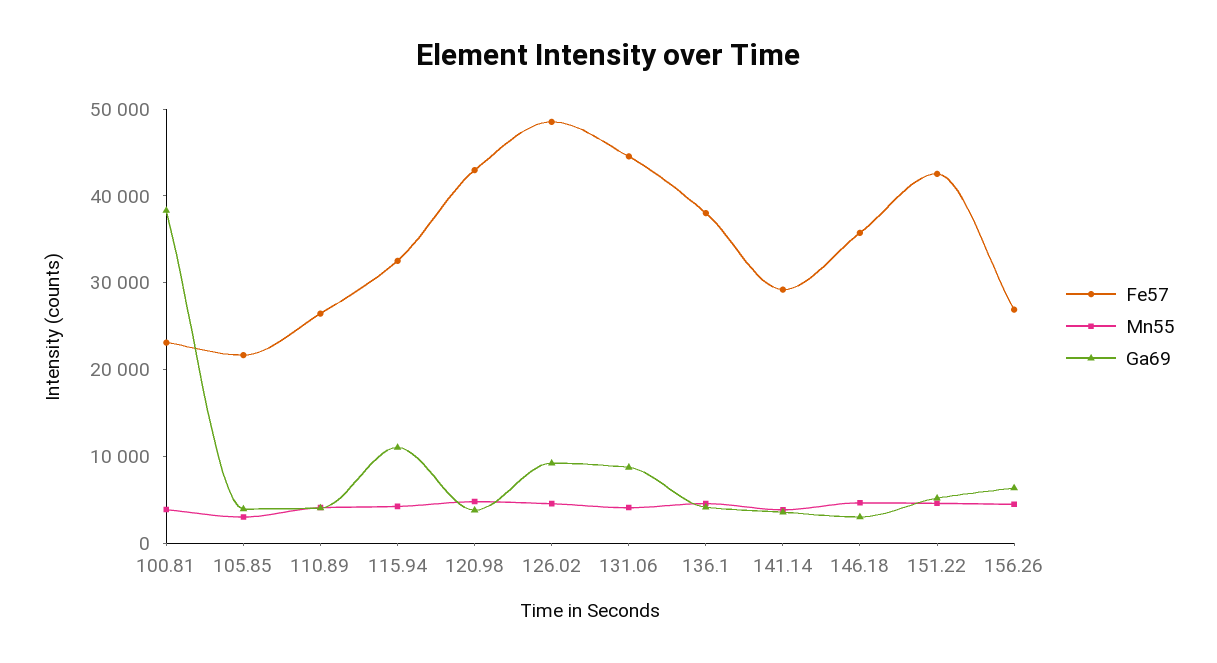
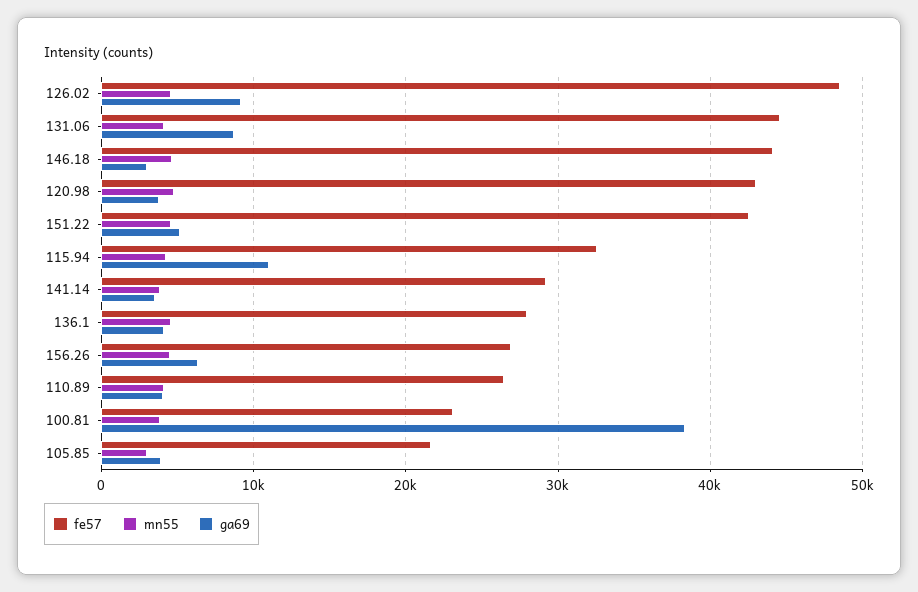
  {
    "Fe57": {
      "100.81": 23000,
      "105.85": 22000,
      "110.89": 26000,
      "115.94": 33000,
      "120.98": 43000,
      "126.02": 49000,
      "131.06": 45000,
-     "136.1": 38000,
+     "136.1": 28000,
      "141.14": 29000,
-     "146.18": 36000,
+     "146.18": 44000,
      "151.22": 43000,
      "156.26": 27000
    },
    "Mn55": {
      "100.81": 4000,
      "105.85": 3000,
      "110.89": 4000,
      "115.94": 4000,
      "120.98": 5000,
      "126.02": 5000,
      "131.06": 4000,
      "136.1": 5000,
      "141.14": 4000,
      "146.18": 5000,
      "151.22": 5000,
      "156.26": 4000
    },
    "Ga69": {
      "100.81": 38000,
      "105.85": 4000,
      "110.89": 4000,
      "115.94": 11000,
      "120.98": 4000,
      "126.02": 9000,
      "131.06": 9000,
      "136.1": 4000,
      "141.14": 4000,
      "146.18": 3000,
      "151.22": 5000,
      "156.26": 6000
    }
  }

